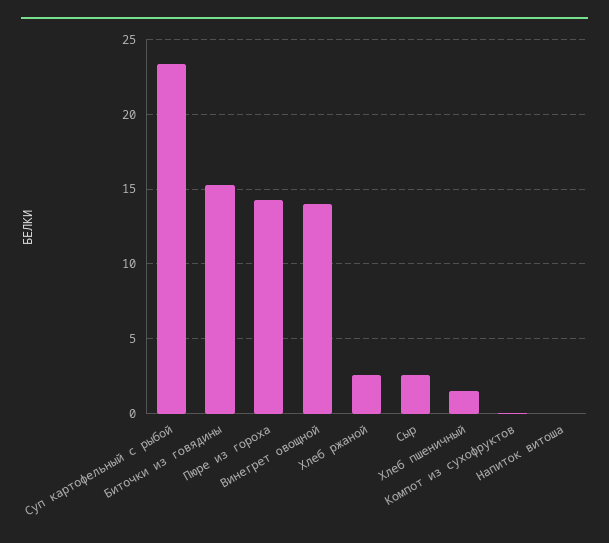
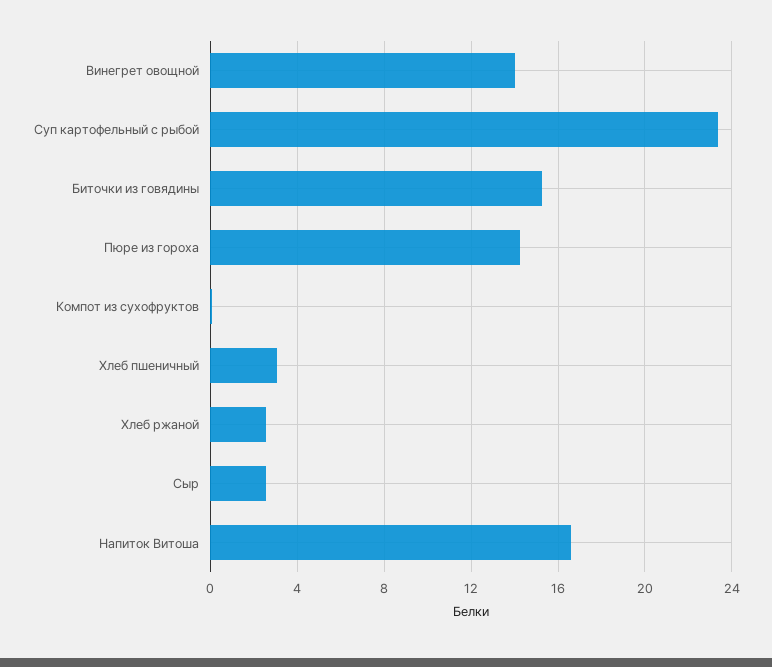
  {
    "Суп картофельный с рыбой": 23.5,
    "Биточки из говядины": 15.5,
    "Пюре из гороха": 14.5,
    "Винегрет овощной": 14,
    "Хлеб ржаной": 2.5,
    "Сыр": 2.5,
-   "Хлеб пшеничный": 1.5,
+   "Хлеб пшеничный": 3,
    "Компот из сухофруктов": 0,
-   "Напиток витоша": 0
+   "Напиток витоша": 16.5
  }

